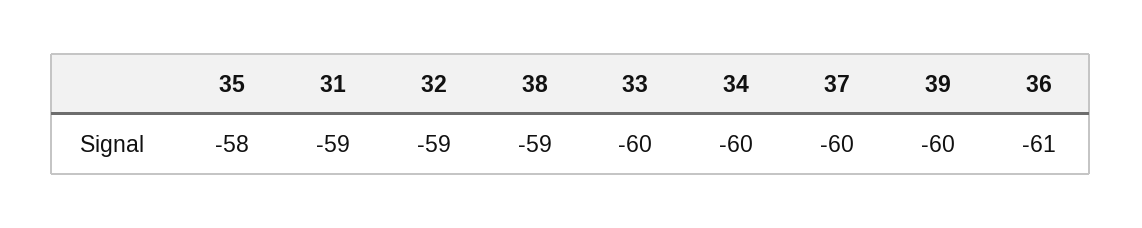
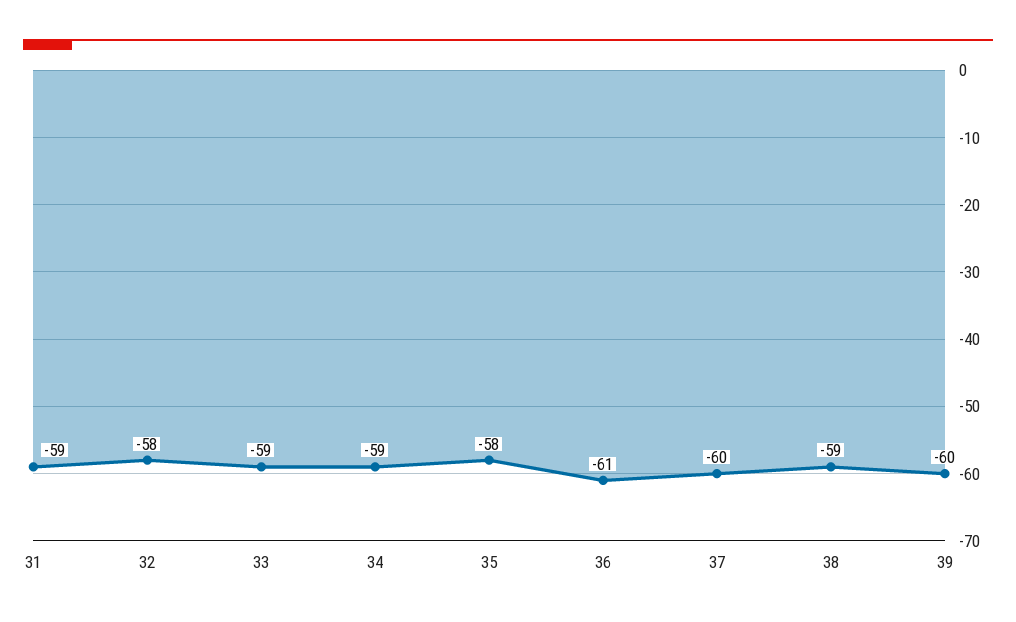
  {
    "35": -58,
    "31": -59,
-   "32": -59,
+   "32": -58,
    "38": -59,
-   "33": -60,
+   "33": -59,
-   "34": -60,
+   "34": -59,
    "37": -60,
    "39": -60,
    "36": -61
  }

